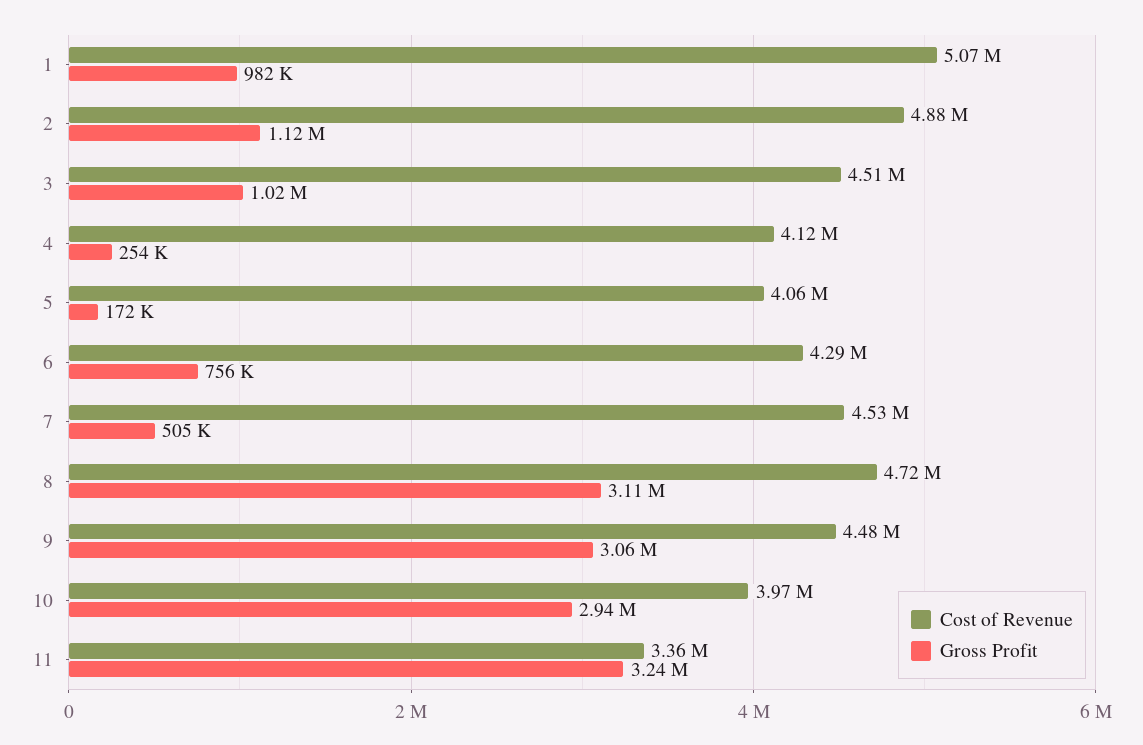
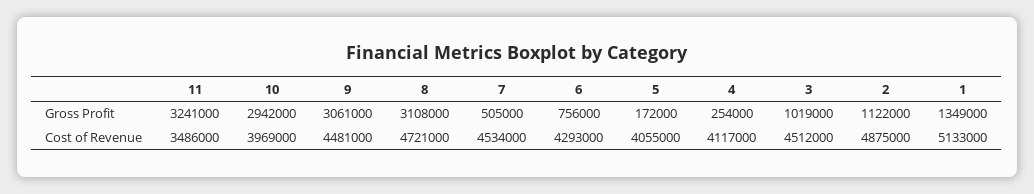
  {
    "Cost of Revenue": {
-     "1": 5070000,
+     "1": 5133000,
      "2": 4875000,
      "3": 4512000,
      "4": 4117000,
      "5": 4055000,
      "6": 4293000,
      "7": 4534000,
      "8": 4721000,
      "9": 4481000,
      "10": 3969000,
-     "11": 3360000
+     "11": 3486000
    },
    "Gross Profit": {
-     "1": 982000,
+     "1": 1349000,
      "2": 1122000,
      "3": 1019000,
      "4": 254000,
      "5": 172000,
      "6": 756000,
      "7": 505000,
      "8": 3108000,
      "9": 3061000,
      "10": 2942000,
      "11": 3241000
    }
  }

